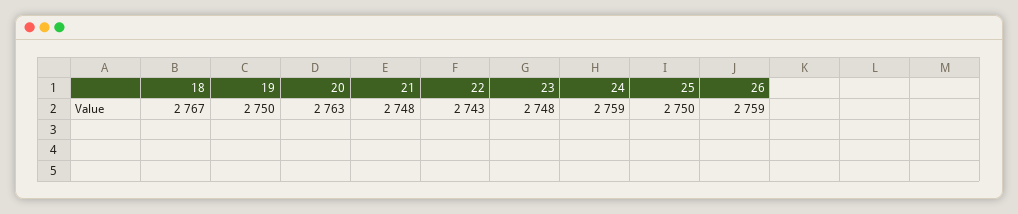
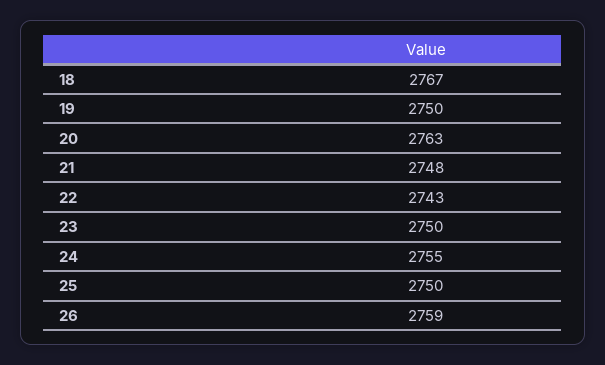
  {
    "18": 2767,
    "19": 2750,
    "20": 2763,
    "21": 2748,
    "22": 2743,
-   "23": 2748,
+   "23": 2750,
-   "24": 2759,
+   "24": 2755,
    "25": 2750,
    "26": 2759
  }

